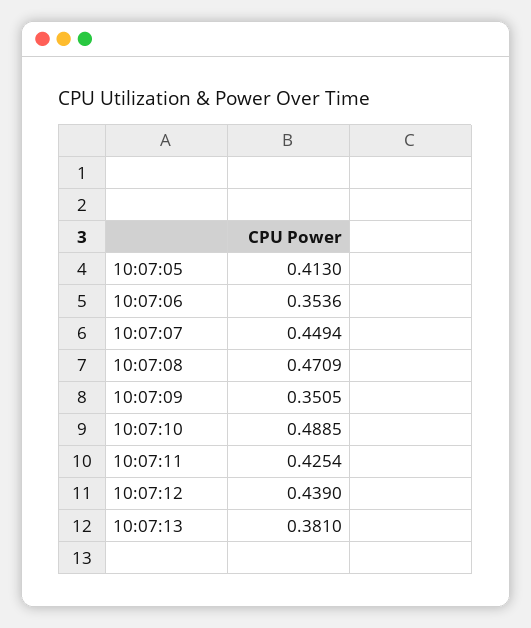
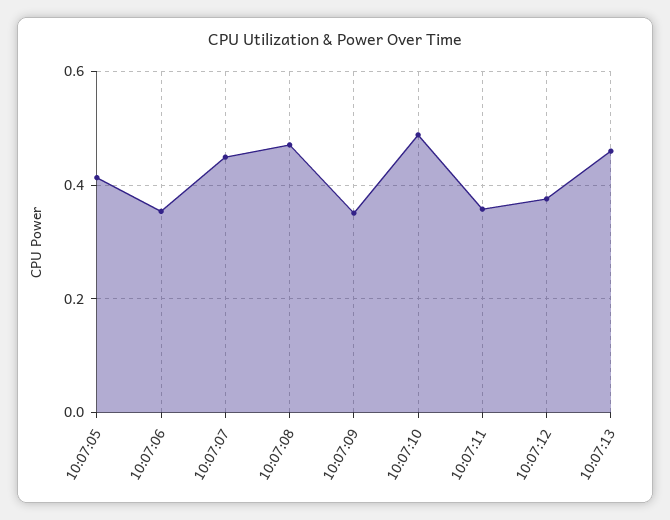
  {
    "10:07:05": 0.413,
    "10:07:06": 0.3536,
    "10:07:07": 0.4494,
    "10:07:08": 0.4709,
    "10:07:09": 0.3505,
    "10:07:10": 0.4885,
-   "10:07:11": 0.4254,
+   "10:07:11": 0.36,
-   "10:07:12": 0.439,
+   "10:07:12": 0.38,
-   "10:07:13": 0.381
+   "10:07:13": 0.46
  }

